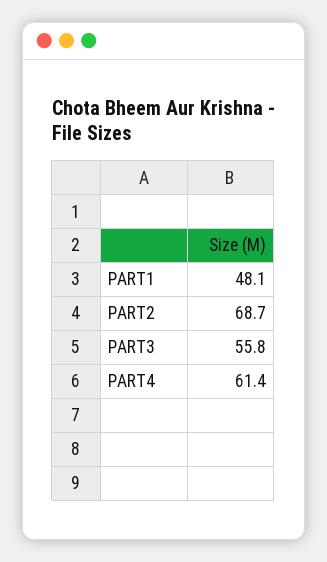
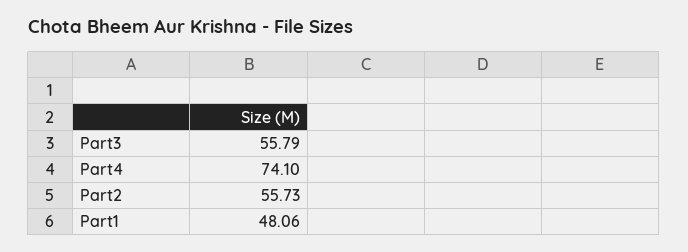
  {
    "PART1": 48.06,
-   "PART2": 68.7,
+   "PART2": 55.73,
    "PART3": 55.79,
-   "PART4": 61.4
+   "PART4": 74.1
  }

